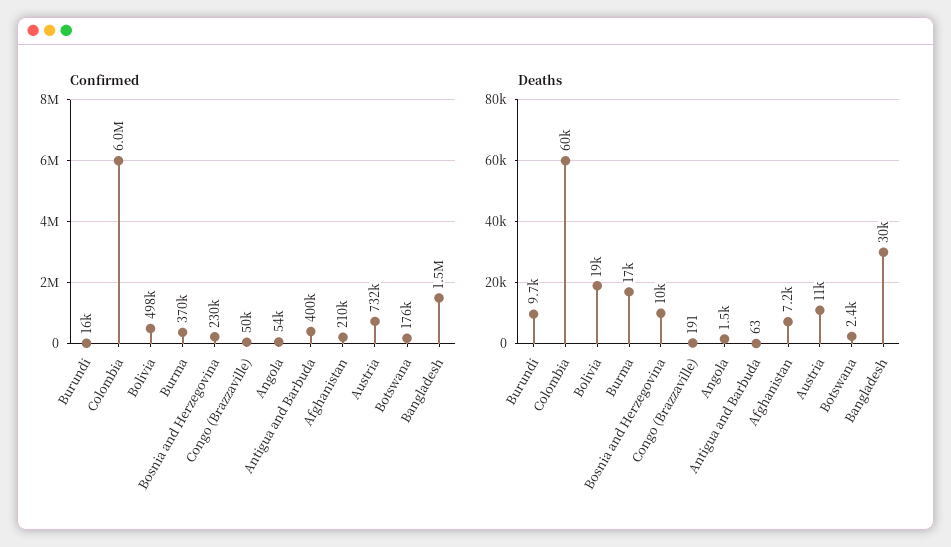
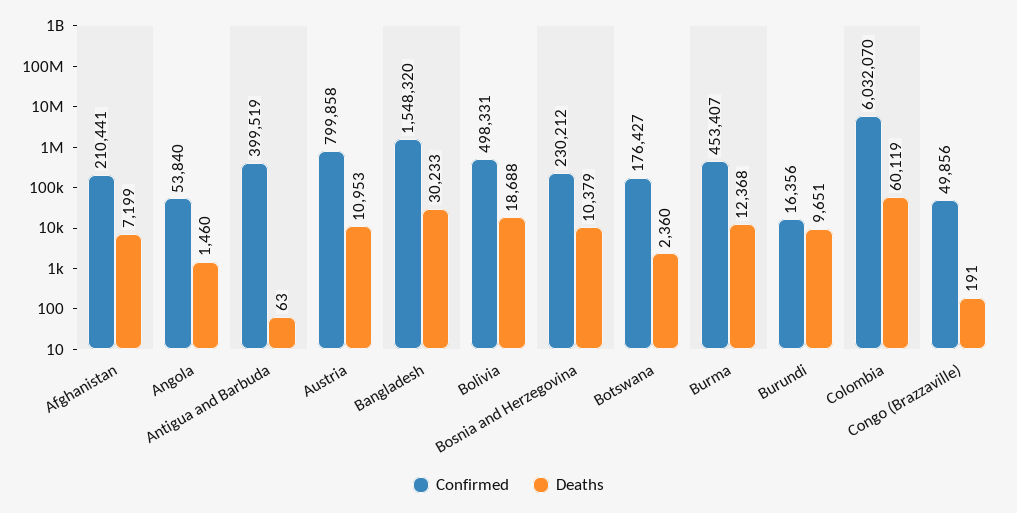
  {
    "Confirmed": {
      "Burundi": 16356,
      "Colombia": 6032070,
      "Bolivia": 498331,
-     "Burma": 370000,
+     "Burma": 453407,
      "Bosnia and Herzegovina": 230212,
      "Congo (Brazzaville)": 49856,
      "Angola": 53840,
      "Antigua and Barbuda": 399519,
      "Afghanistan": 210441,
-     "Austria": 732000,
+     "Austria": 799858,
      "Botswana": 176427,
      "Bangladesh": 1548320
    },
    "Deaths": {
      "Burundi": 9651,
      "Colombia": 60119,
      "Bolivia": 18688,
-     "Burma": 17000,
+     "Burma": 12368,
      "Bosnia and Herzegovina": 10379,
      "Congo (Brazzaville)": 191,
      "Angola": 1460,
      "Antigua and Barbuda": 63,
      "Afghanistan": 7199,
      "Austria": 10953,
      "Botswana": 2360,
      "Bangladesh": 30233
    }
  }

